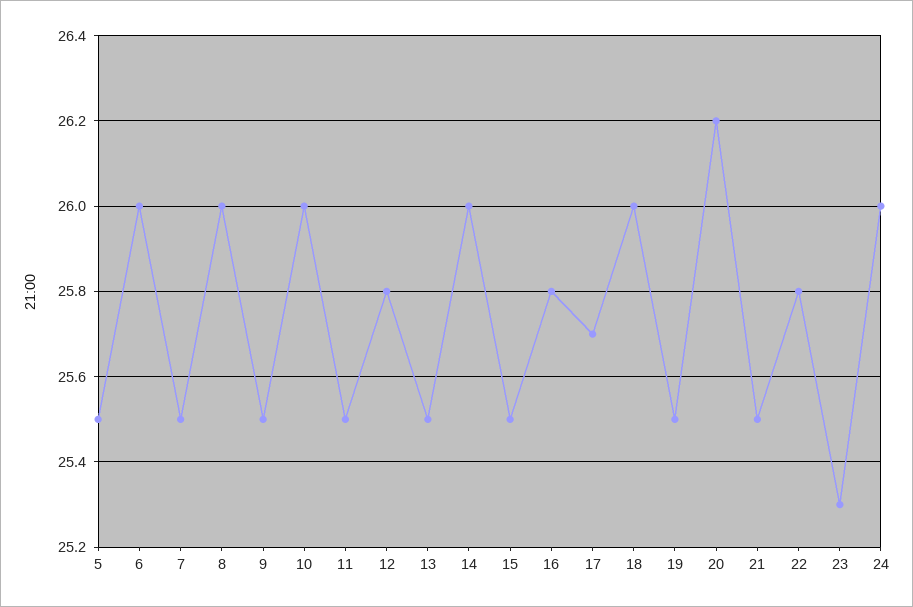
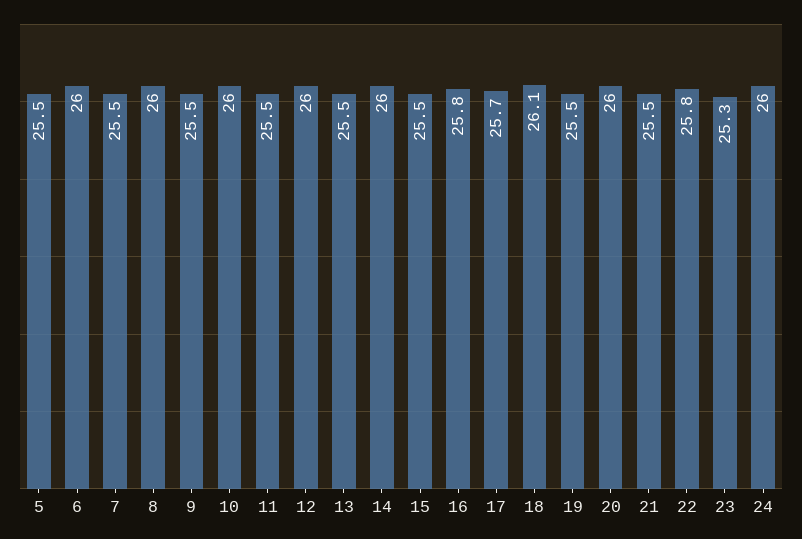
  {
    "5": 25.5,
    "6": 26,
    "7": 25.5,
    "8": 26,
    "9": 25.5,
    "10": 26,
    "11": 25.5,
-   "12": 25.8,
+   "12": 26,
    "13": 25.5,
    "14": 26,
    "15": 25.5,
    "16": 25.8,
    "17": 25.7,
-   "18": 26,
+   "18": 26.1,
    "19": 25.5,
-   "20": 26.2,
+   "20": 26,
    "21": 25.5,
    "22": 25.8,
    "23": 25.3,
    "24": 26
  }

